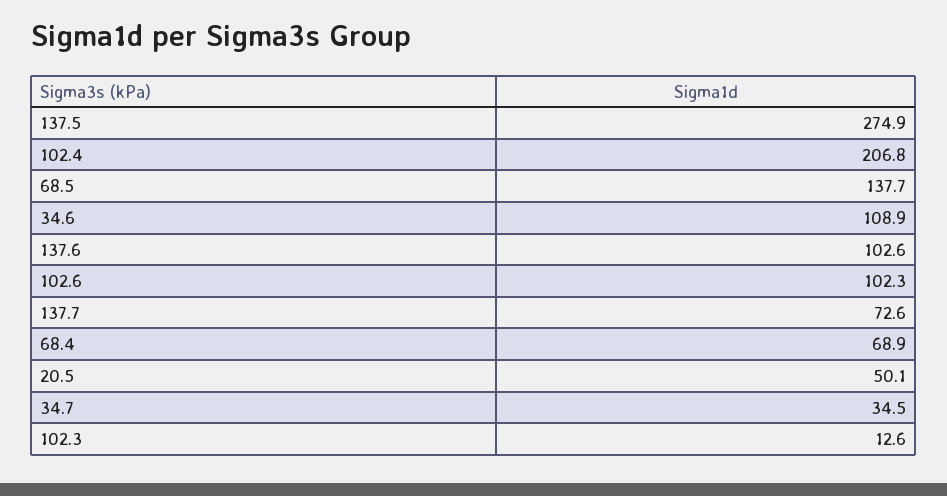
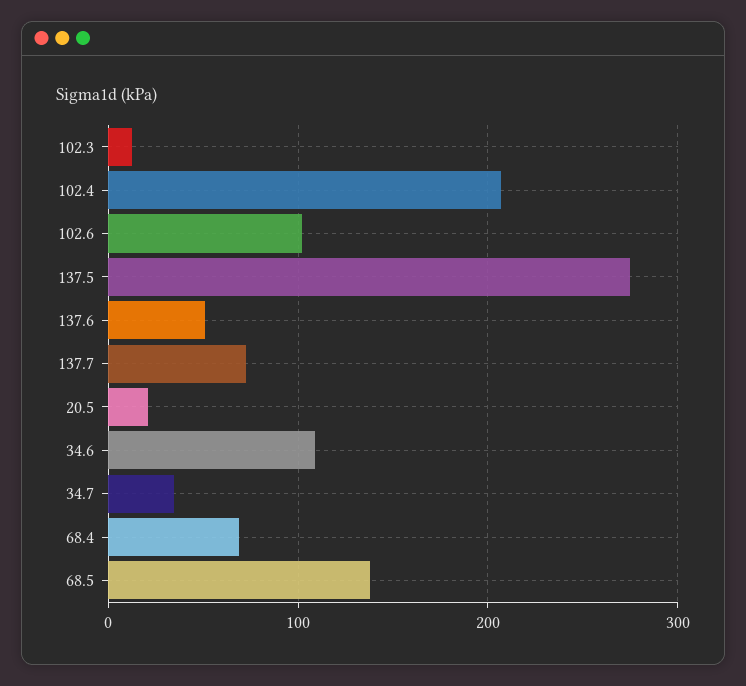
  {
    "137.5": 274.9,
    "102.4": 206.8,
    "68.5": 137.7,
    "34.6": 108.9,
-   "137.6": 102.6,
+   "137.6": 50,
    "102.6": 102.3,
    "137.7": 72.6,
    "68.4": 68.9,
-   "20.5": 50.1,
+   "20.5": 20,
    "34.7": 34.5,
    "102.3": 12.6
  }

